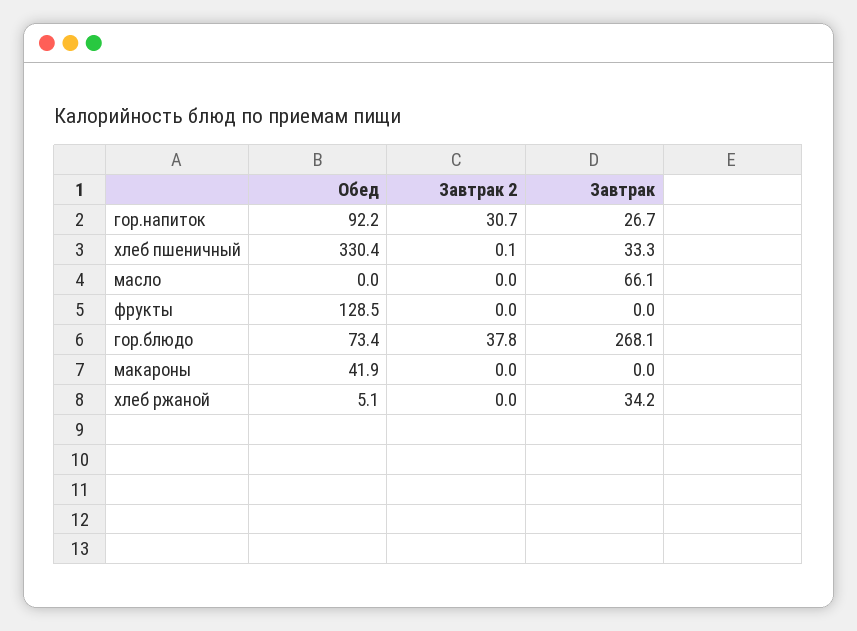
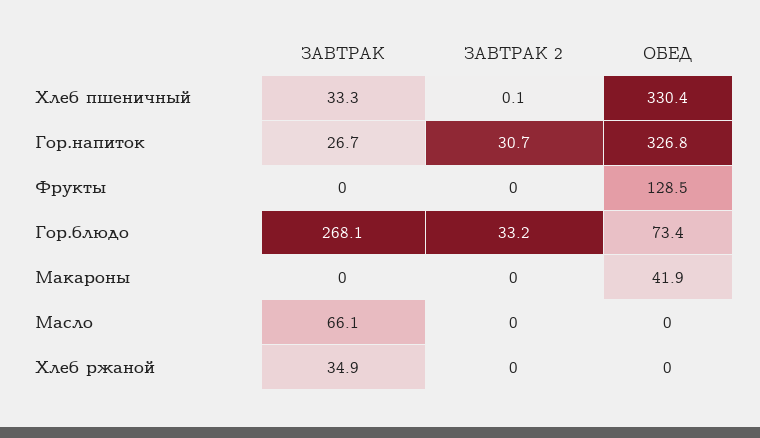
  {
    "Обед": {
-     "гор.напиток": 92.2,
+     "гор.напиток": 326.8,
      "хлеб пшеничный": 330.4,
      "масло": 0,
      "фрукты": 128.5,
      "гор.блюдо": 73.4,
      "макароны": 41.9,
-     "хлеб ржаной": 5.1
+     "хлеб ржаной": 0
    },
    "Завтрак 2": {
      "гор.напиток": 30.7,
      "хлеб пшеничный": 0.1,
      "масло": 0,
      "фрукты": 0,
-     "гор.блюдо": 37.8,
+     "гор.блюдо": 33.2,
      "макароны": 0,
      "хлеб ржаной": 0
    },
    "Завтрак": {
      "гор.напиток": 26.7,
      "хлеб пшеничный": 33.3,
      "масло": 66.1,
      "фрукты": 0,
      "гор.блюдо": 268.1,
      "макароны": 0,
-     "хлеб ржаной": 34.2
+     "хлеб ржаной": 34.9
    }
  }

